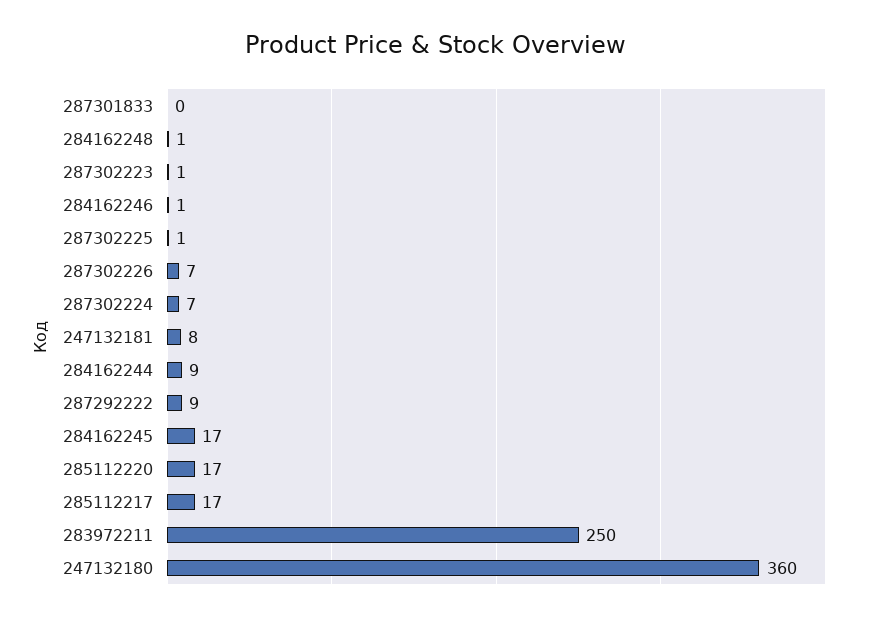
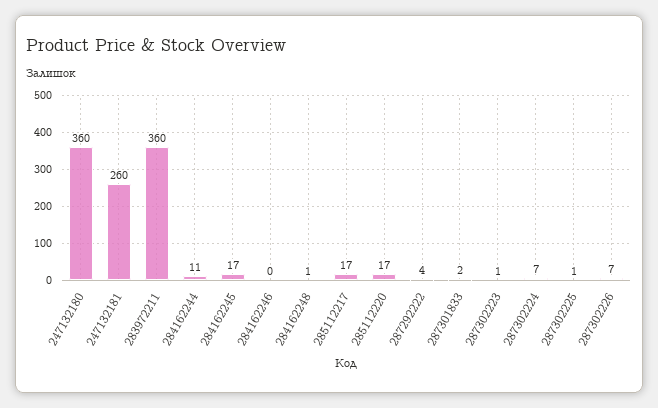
  {
-   "287301833": 0,
+   "287301833": 2,
    "284162248": 1,
    "287302223": 1,
-   "284162246": 1,
+   "284162246": 0,
    "287302225": 1,
    "287302226": 7,
    "287302224": 7,
-   "247132181": 8,
+   "247132181": 260,
-   "284162244": 9,
+   "284162244": 11,
-   "287292222": 9,
+   "287292222": 4,
    "284162245": 17,
    "285112220": 17,
    "285112217": 17,
-   "283972211": 250,
+   "283972211": 360,
    "247132180": 360
  }

